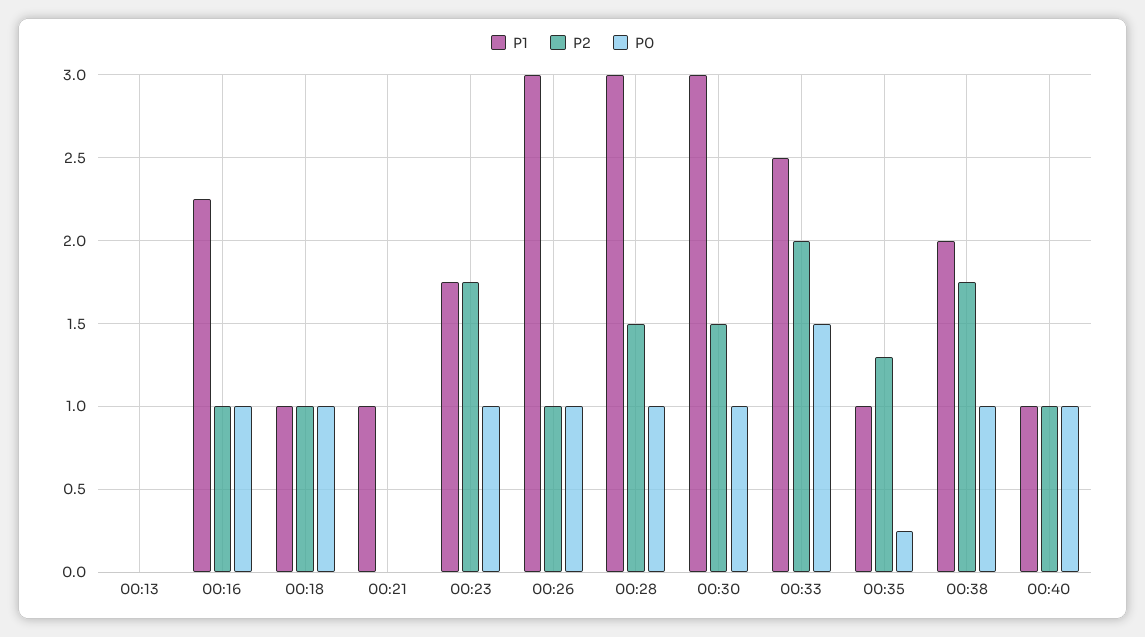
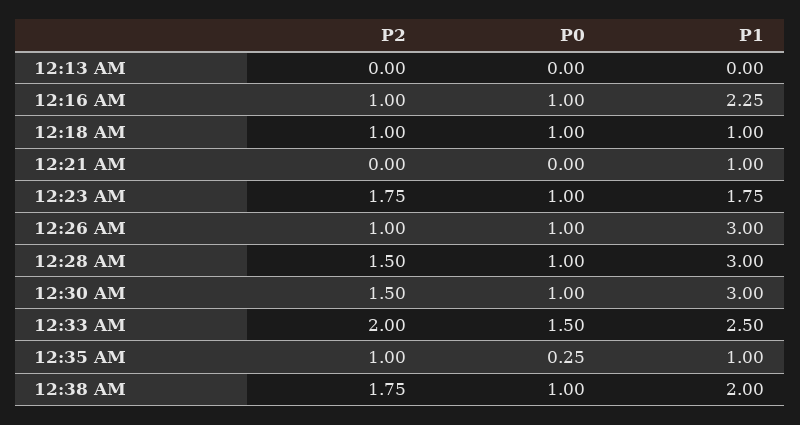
  {
    "P1": {
      "00:13": 0,
      "00:16": 2.25,
      "00:18": 1,
      "00:21": 1,
      "00:23": 1.75,
      "00:26": 3,
      "00:28": 3,
      "00:30": 3,
      "00:33": 2.5,
      "00:35": 1,
-     "00:38": 2,
+     "00:38": 2
-     "00:40": 1
    },
    "P2": {
      "00:13": 0,
      "00:16": 1,
      "00:18": 1,
      "00:21": 0,
      "00:23": 1.75,
      "00:26": 1,
      "00:28": 1.5,
      "00:30": 1.5,
      "00:33": 2,
-     "00:35": 1.3,
+     "00:35": 1,
-     "00:38": 1.75,
+     "00:38": 1.75
-     "00:40": 1
    },
    "P0": {
      "00:13": 0,
      "00:16": 1,
      "00:18": 1,
      "00:21": 0,
      "00:23": 1,
      "00:26": 1,
      "00:28": 1,
      "00:30": 1,
      "00:33": 1.5,
      "00:35": 0.25,
-     "00:38": 1,
+     "00:38": 1
-     "00:40": 1
    }
  }

